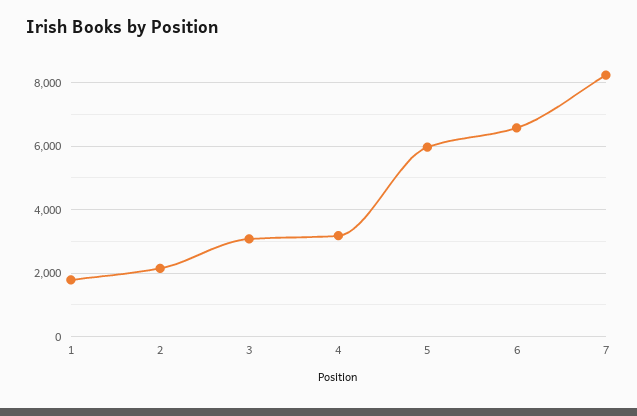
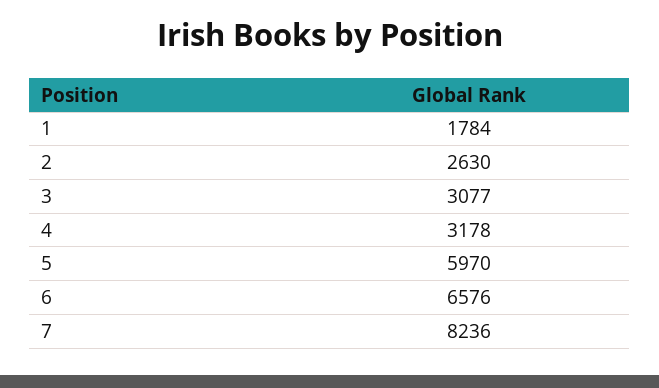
  {
    "1": 1784,
-   "2": 2200,
+   "2": 2630,
    "3": 3077,
    "4": 3178,
    "5": 5970,
    "6": 6576,
    "7": 8236
  }

